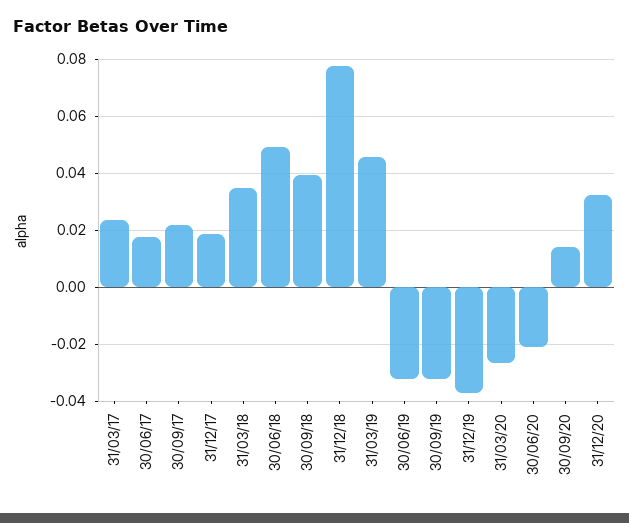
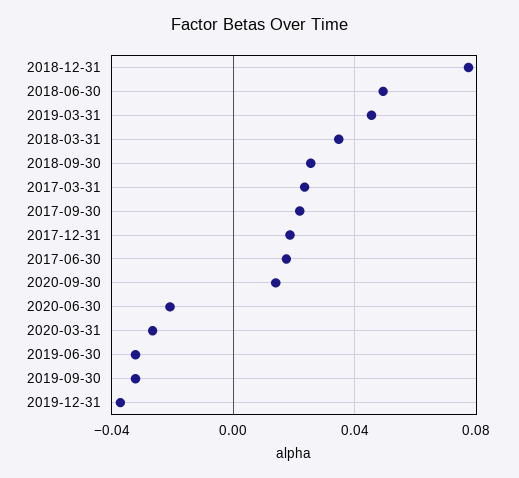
  {
    "31/03/17": 0.0225,
    "30/06/17": 0.0175,
    "30/09/17": 0.0225,
    "31/12/17": 0.0175,
    "31/03/18": 0.035,
    "30/06/18": 0.05,
-   "30/09/18": 0.04,
+   "30/09/18": 0.025,
    "31/12/18": 0.0775,
    "31/03/19": 0.045,
    "30/06/19": -0.0325,
    "30/09/19": -0.0325,
    "31/12/19": -0.0375,
    "31/03/20": -0.0275,
    "30/06/20": -0.02,
-   "30/09/20": 0.015,
+   "30/09/20": 0.015
-   "31/12/20": 0.0325
  }

